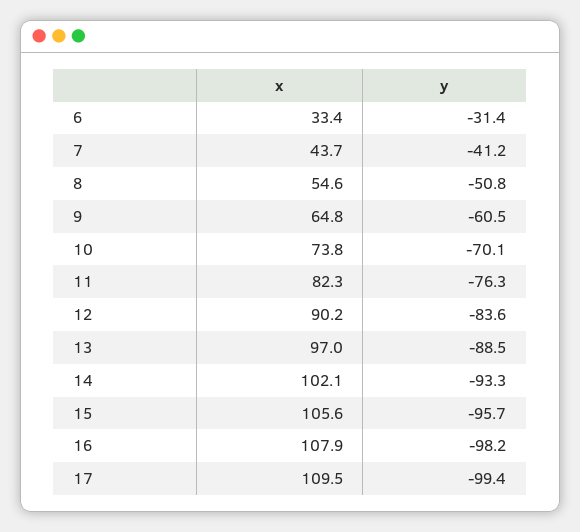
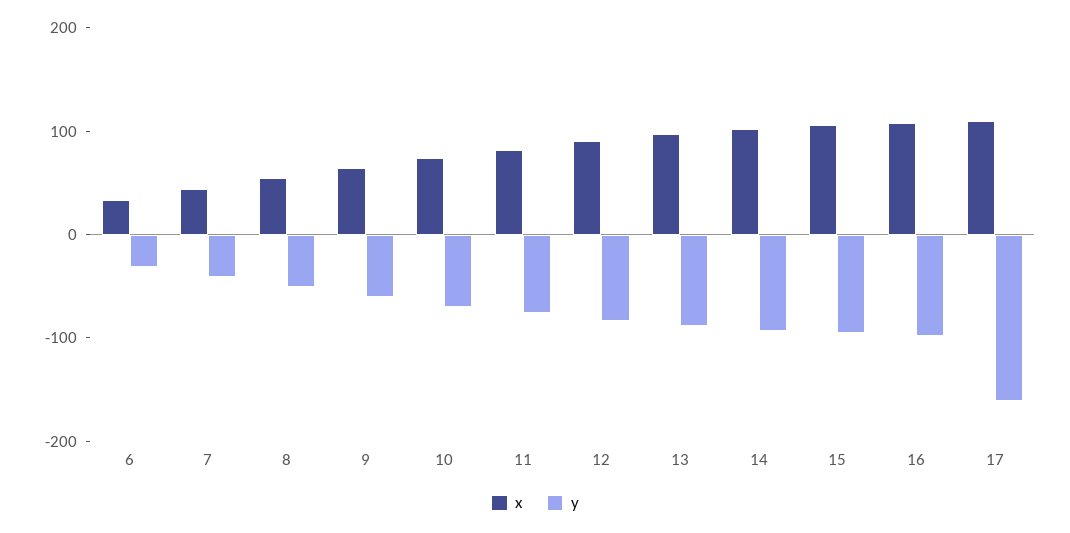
  {
    "x": {
      "6": 33.4,
      "7": 43.7,
      "8": 54.6,
      "9": 64.8,
      "10": 73.8,
      "11": 82.3,
      "12": 90.2,
      "13": 97,
      "14": 102.1,
      "15": 105.6,
      "16": 107.9,
      "17": 109.5
    },
    "y": {
      "6": -31.4,
      "7": -41.2,
      "8": -50.8,
      "9": -60.5,
      "10": -70.1,
      "11": -76.3,
      "12": -83.6,
      "13": -88.5,
      "14": -93.3,
      "15": -95.7,
      "16": -98.2,
-     "17": -99.4
+     "17": -160
    }
  }

